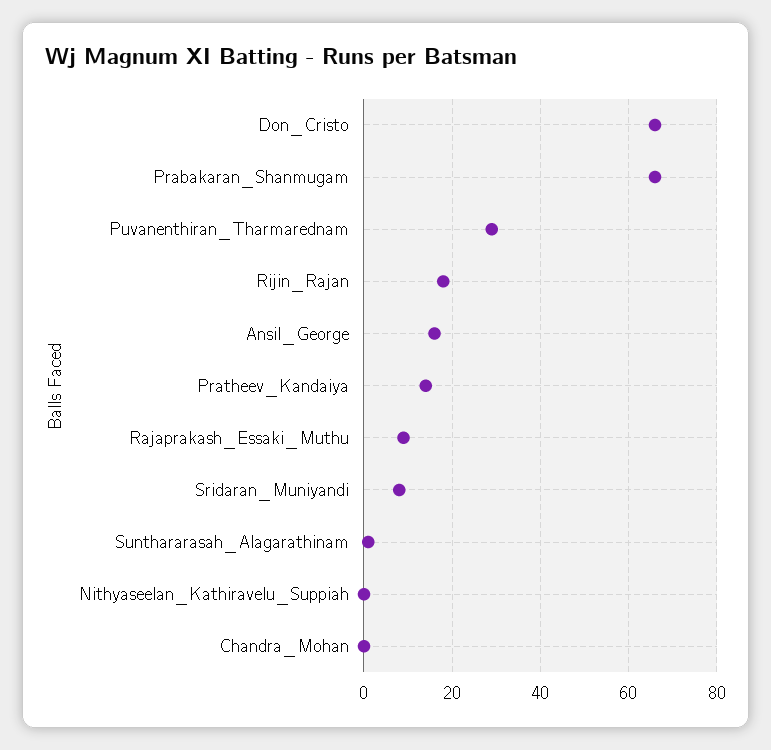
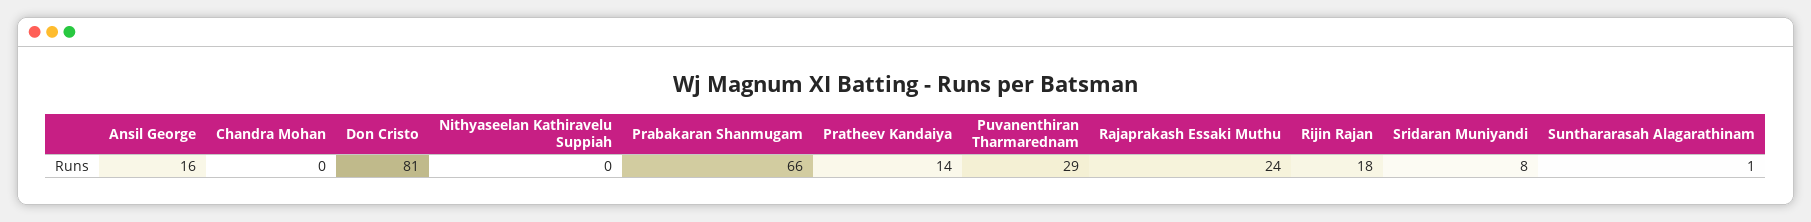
  {
-   "Don_Cristo": 65,
+   "Don_Cristo": 81,
    "Prabakaran_Shanmugam": 66,
    "Puvanenthiran_Tharmarednam": 29,
    "Rijin_Rajan": 18,
    "Ansil_George": 16,
    "Pratheev_Kandaiya": 14,
-   "Rajaprakash_Essaki_Muthu": 10,
+   "Rajaprakash_Essaki_Muthu": 24,
    "Sridaran_Muniyandi": 8,
    "Sunthararasah_Alagarathinam": 1,
    "Nithyaseelan_Kathiravelu_Suppiah": 0,
    "Chandra_Mohan": 0
  }

